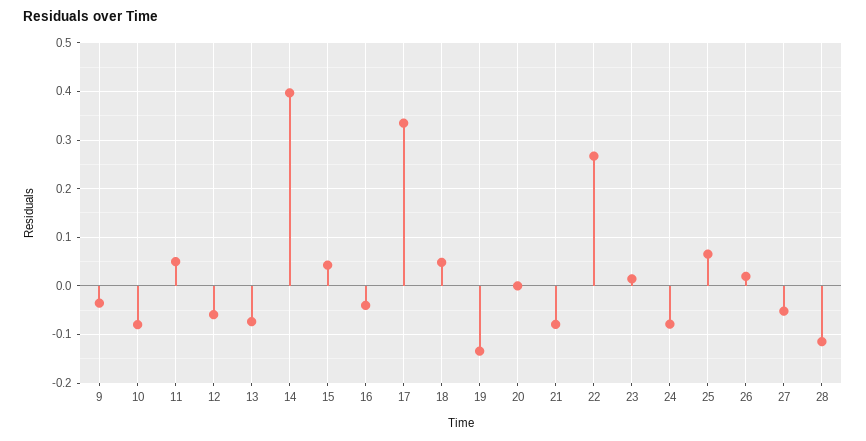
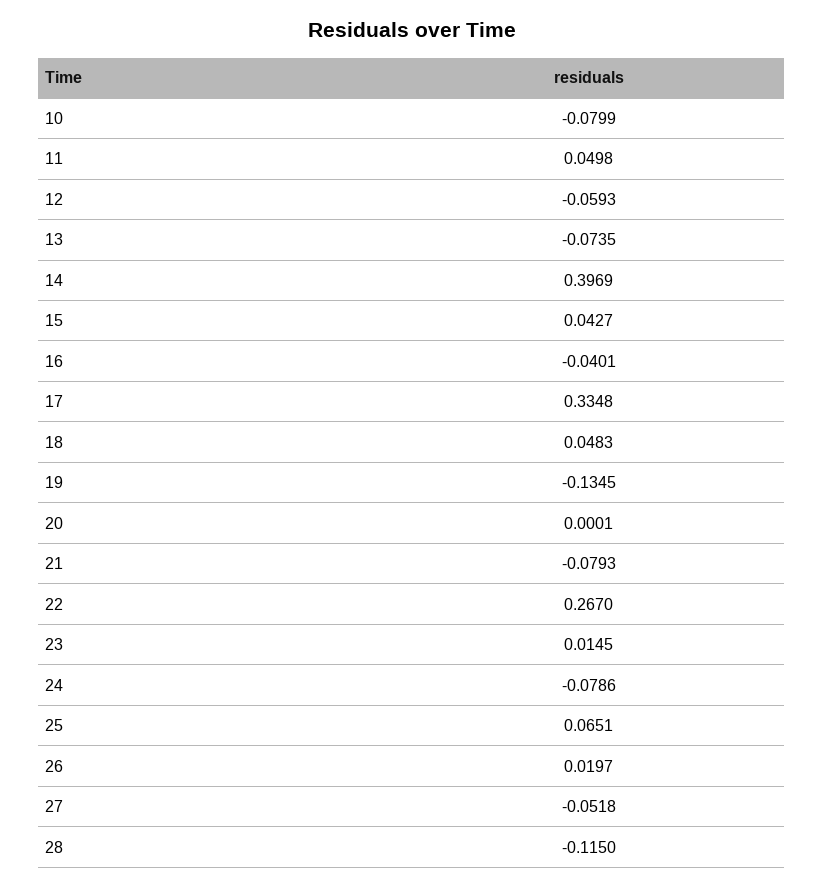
  {
-   "9": -0.04,
    "10": -0.0799,
    "11": 0.0498,
    "12": -0.0593,
    "13": -0.0735,
    "14": 0.3969,
    "15": 0.0427,
    "16": -0.0401,
    "17": 0.3348,
    "18": 0.0483,
    "19": -0.1345,
    "20": 0.0001,
    "21": -0.0793,
    "22": 0.267,
    "23": 0.0145,
    "24": -0.0786,
    "25": 0.0651,
    "26": 0.0197,
    "27": -0.0518,
    "28": -0.115
  }

